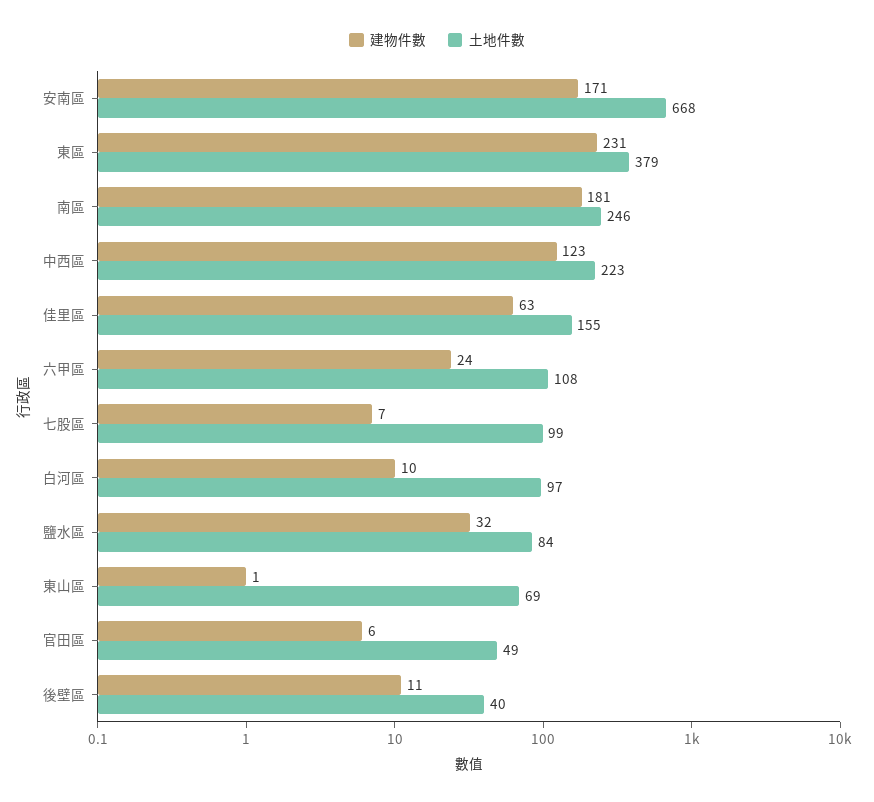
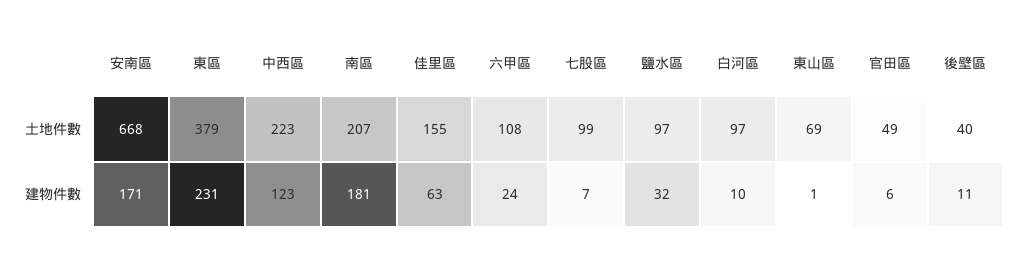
  {
    "建物件數": {
      "安南區": 171,
      "東區": 231,
      "南區": 181,
      "中西區": 123,
      "佳里區": 63,
      "六甲區": 24,
      "七股區": 7,
      "白河區": 10,
      "鹽水區": 32,
      "東山區": 1,
      "官田區": 6,
      "後壁區": 11
    },
    "土地件數": {
      "安南區": 668,
      "東區": 379,
-     "南區": 246,
+     "南區": 207,
      "中西區": 223,
      "佳里區": 155,
      "六甲區": 108,
      "七股區": 99,
      "白河區": 97,
-     "鹽水區": 84,
+     "鹽水區": 97,
      "東山區": 69,
      "官田區": 49,
      "後壁區": 40
    }
  }

